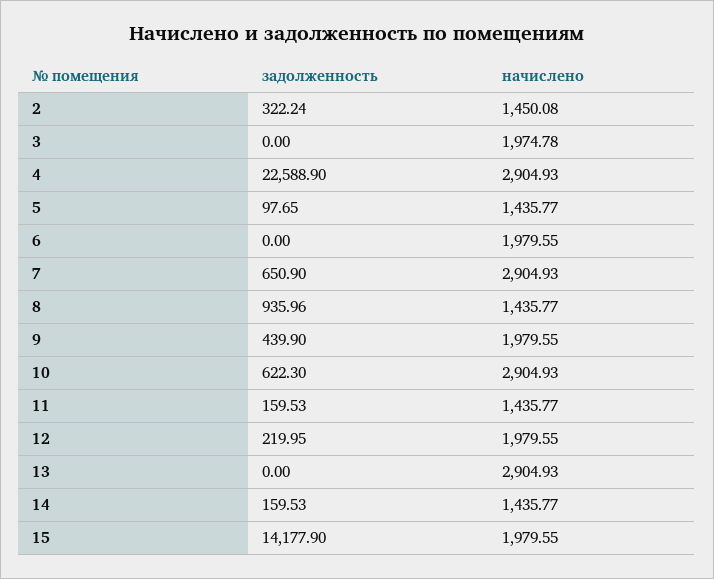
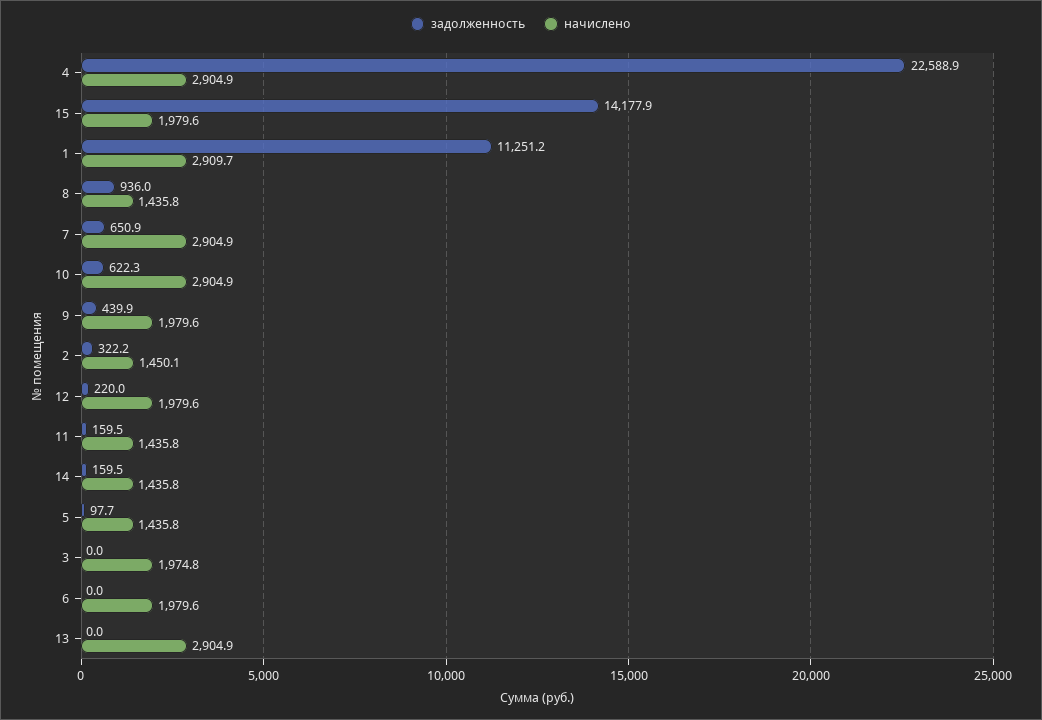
  {
    "задолженность": {
      "2": 322.24,
      "3": 0,
      "4": 22588.9,
      "5": 97.65,
      "6": 0,
      "7": 650.9,
      "8": 935.96,
      "9": 439.9,
      "10": 622.3,
      "11": 159.53,
      "12": 219.95,
      "13": 0,
      "14": 159.53,
-     "15": 14177.9
+     "15": 14177.9,
+     "1": 11251.2
    },
    "начислено": {
      "2": 1450.08,
      "3": 1974.78,
      "4": 2904.93,
      "5": 1435.77,
      "6": 1979.55,
      "7": 2904.93,
      "8": 1435.77,
      "9": 1979.55,
      "10": 2904.93,
      "11": 1435.77,
      "12": 1979.55,
      "13": 2904.93,
      "14": 1435.77,
-     "15": 1979.55
+     "15": 1979.55,
+     "1": 2909.7
    }
  }

